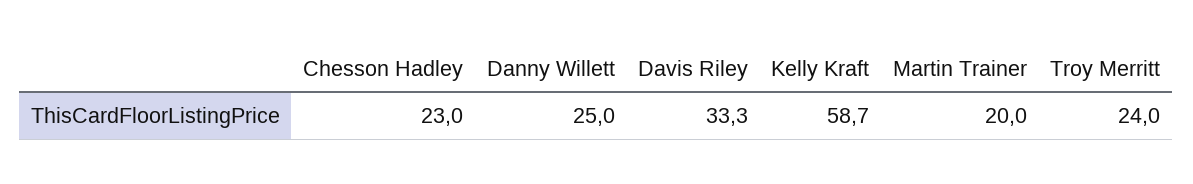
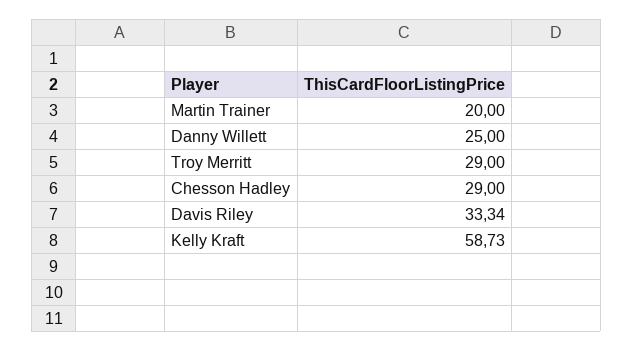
  {
-   "Chesson Hadley": 23,
+   "Chesson Hadley": 29,
    "Danny Willett": 25,
    "Davis Riley": 33.34,
    "Kelly Kraft": 58.73,
    "Martin Trainer": 20,
-   "Troy Merritt": 24
+   "Troy Merritt": 29
  }

